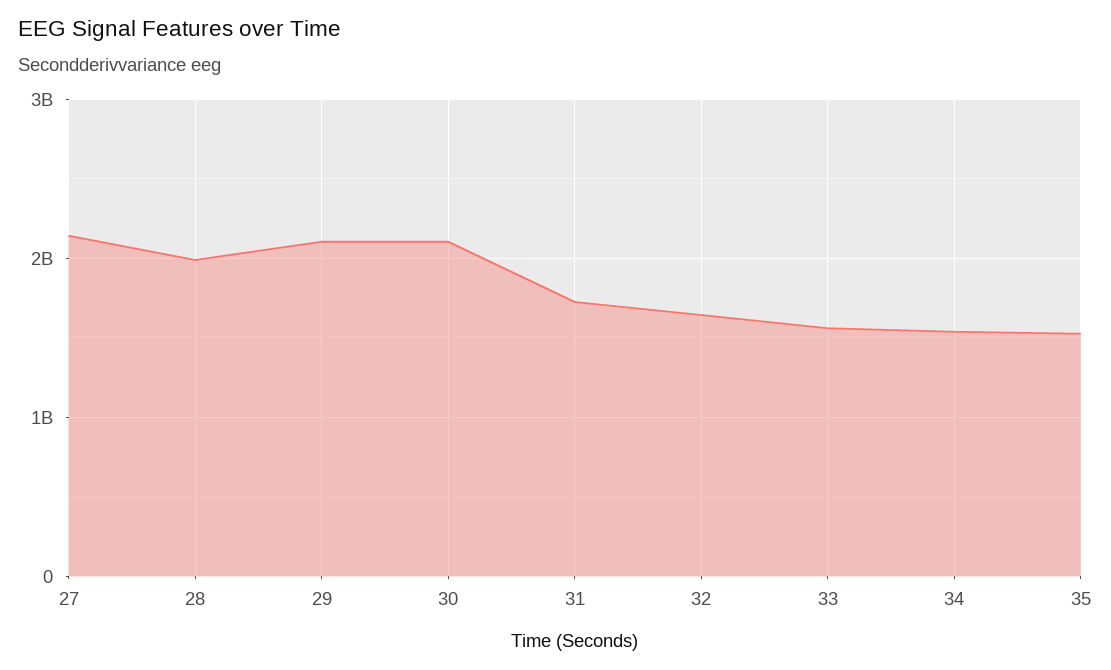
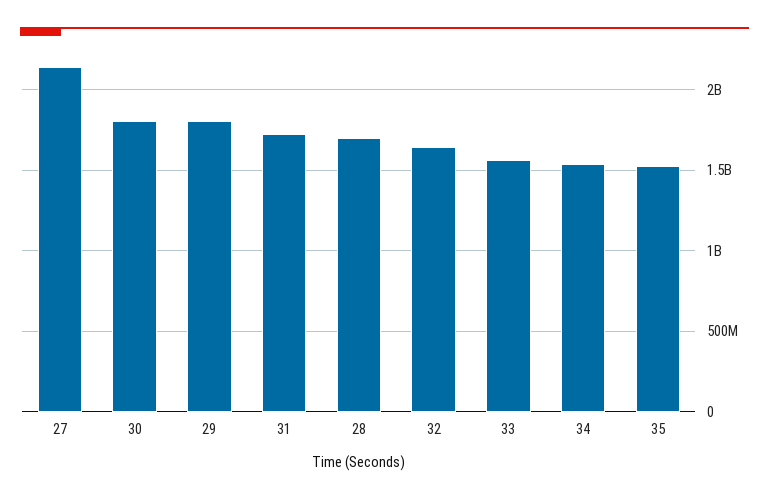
  {
    "27": 2150000000,
-   "28": 2000000000,
+   "28": 1700000000,
-   "29": 2100000000,
+   "29": 1800000000,
-   "30": 2100000000,
+   "30": 1800000000,
    "31": 1750000000,
    "32": 1650000000,
    "33": 1550000000,
    "34": 1550000000,
    "35": 1550000000
  }

